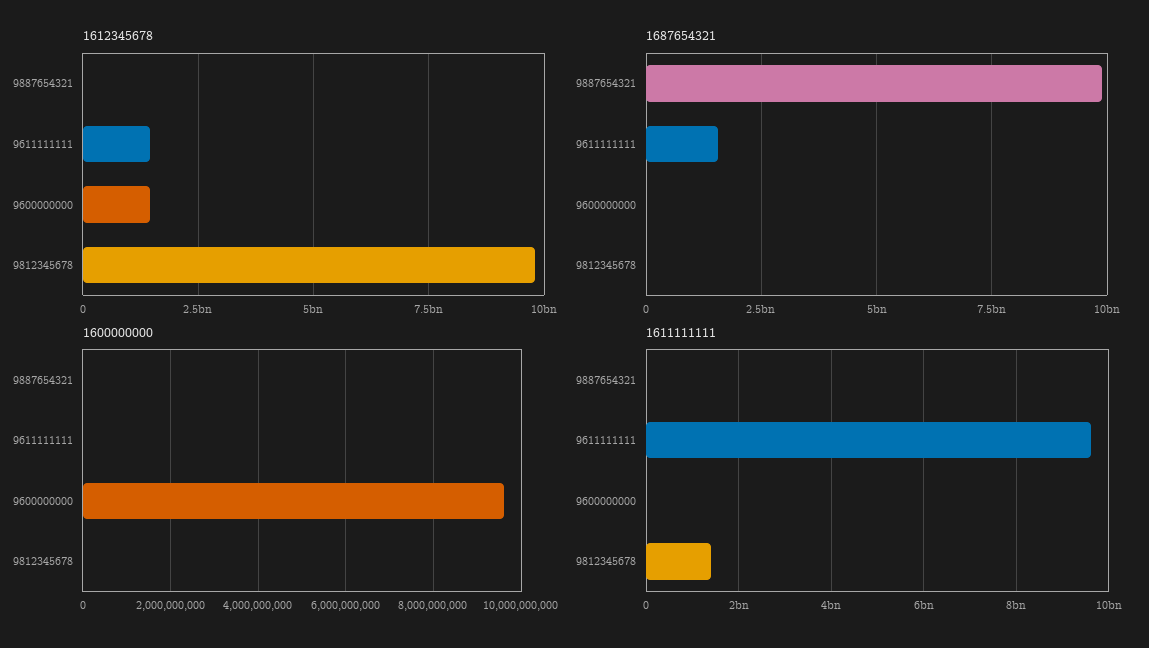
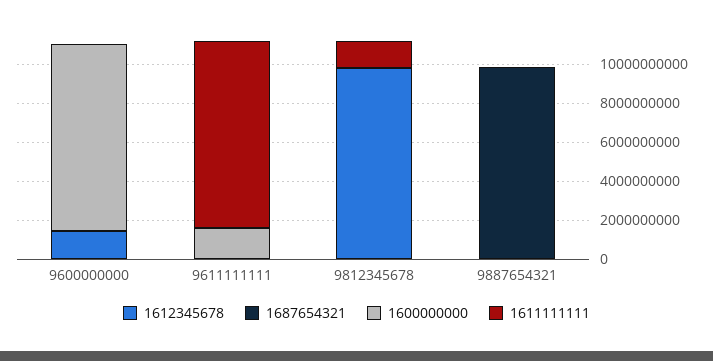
  {
    "1612345678": {
      "9887654321": 0,
-     "9611111111": 1500000000,
+     "9611111111": 0,
      "9600000000": 1500000000,
      "9812345678": 9750000000
    },
    "1687654321": {
      "9887654321": 10000000000,
-     "9611111111": 1500000000,
+     "9611111111": 0,
      "9600000000": 0,
      "9812345678": 0
    },
    "1600000000": {
      "9887654321": 0,
-     "9611111111": 0,
+     "9611111111": 1500000000,
      "9600000000": 9600000000,
      "9812345678": 0
    },
    "1611111111": {
      "9887654321": 0,
      "9611111111": 9600000000,
      "9600000000": 0,
      "9812345678": 1400000000
    }
  }

